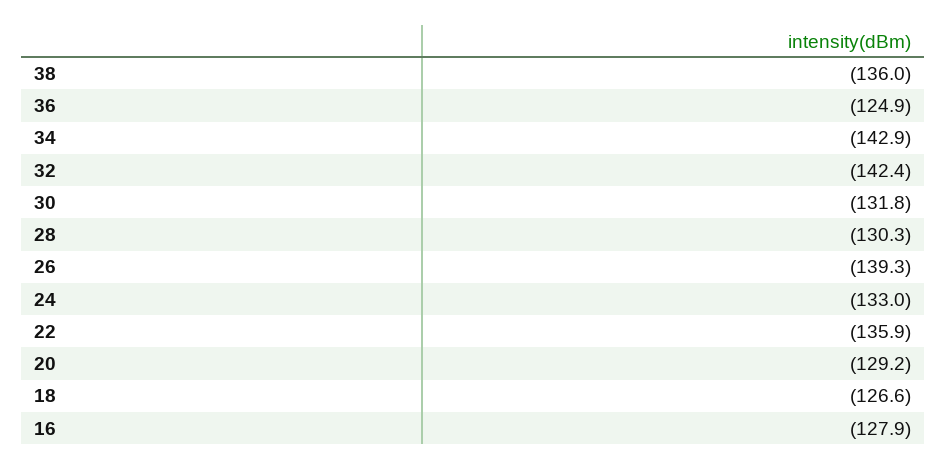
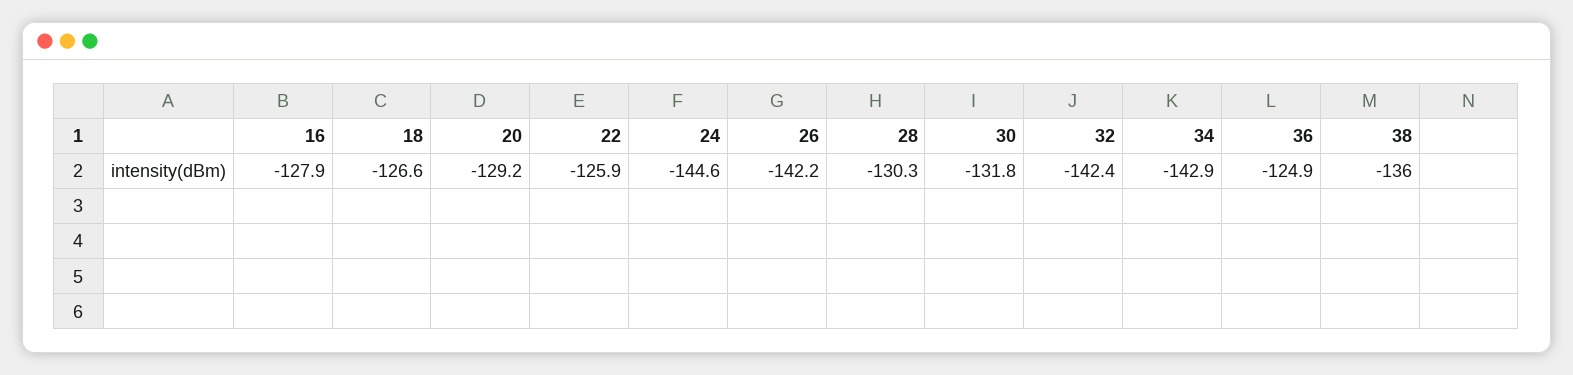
  {
    "38": -136,
    "36": -124.9,
    "34": -142.9,
    "32": -142.4,
    "30": -131.8,
    "28": -130.3,
-   "26": -139.3,
+   "26": -142.2,
-   "24": -133,
+   "24": -144.6,
-   "22": -135.9,
+   "22": -125.9,
    "20": -129.2,
    "18": -126.6,
    "16": -127.9
  }

